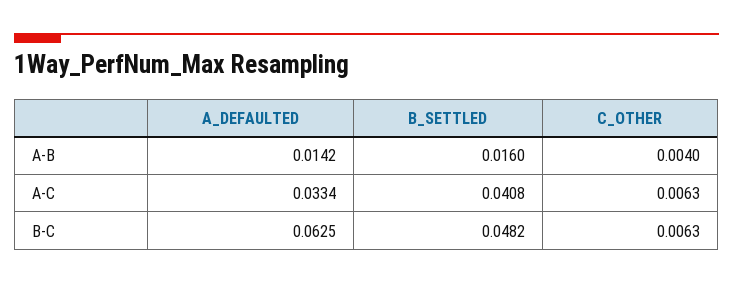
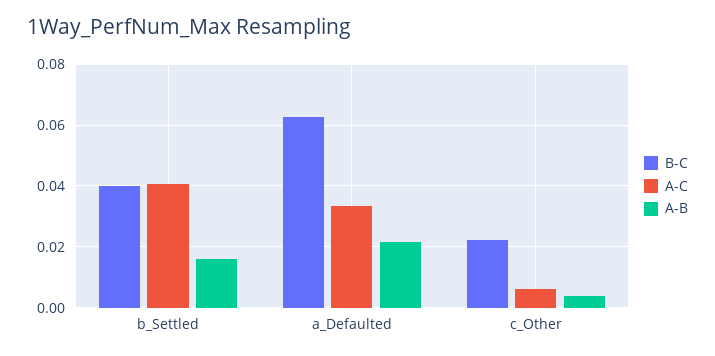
  {
    "A-B": {
-     "A_DEFAULTED": 0.0142,
+     "A_DEFAULTED": 0.022,
      "B_SETTLED": 0.016,
      "C_OTHER": 0.004
    },
    "A-C": {
      "A_DEFAULTED": 0.0334,
      "B_SETTLED": 0.0408,
      "C_OTHER": 0.0063
    },
    "B-C": {
      "A_DEFAULTED": 0.0625,
-     "B_SETTLED": 0.0482,
+     "B_SETTLED": 0.04,
-     "C_OTHER": 0.0063
+     "C_OTHER": 0.022
    }
  }

